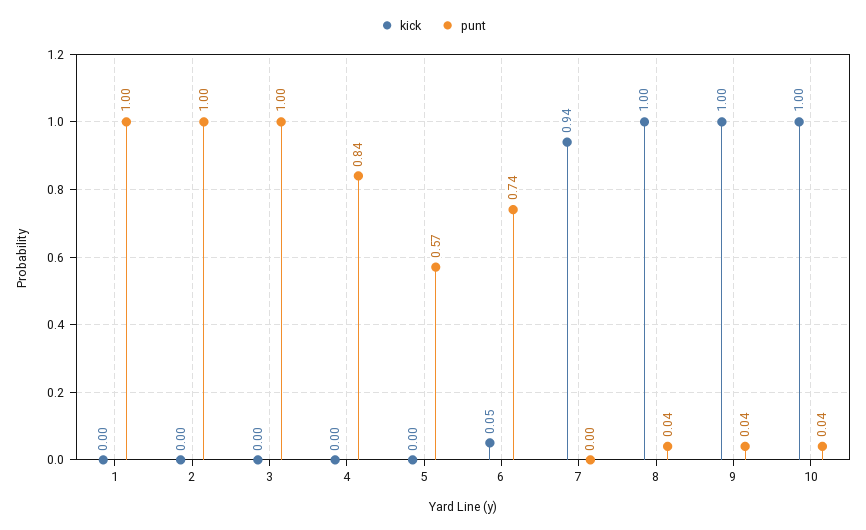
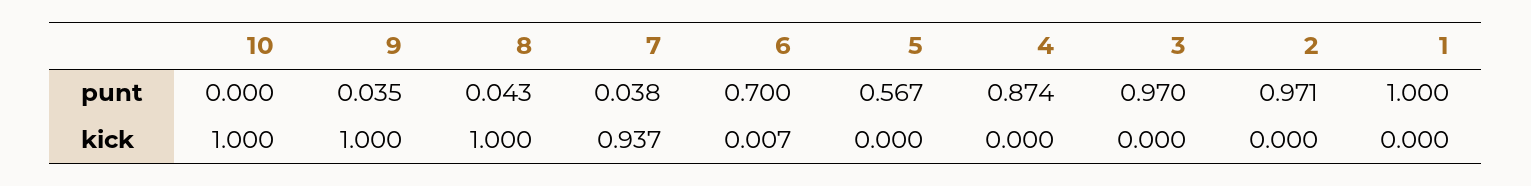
  {
    "kick": {
      "1": 0,
      "2": 0,
      "3": 0,
      "4": 0,
      "5": 0,
-     "6": 0.05,
+     "6": 0.007,
      "7": 0.937,
      "8": 1,
      "9": 1,
      "10": 1
    },
    "punt": {
      "1": 1,
-     "2": 1,
+     "2": 0.971,
-     "3": 1,
+     "3": 0.97,
-     "4": 0.84,
+     "4": 0.874,
      "5": 0.567,
-     "6": 0.74,
+     "6": 0.7,
-     "7": 0,
+     "7": 0.038,
      "8": 0.043,
      "9": 0.035,
-     "10": 0.04
+     "10": 0
    }
  }

